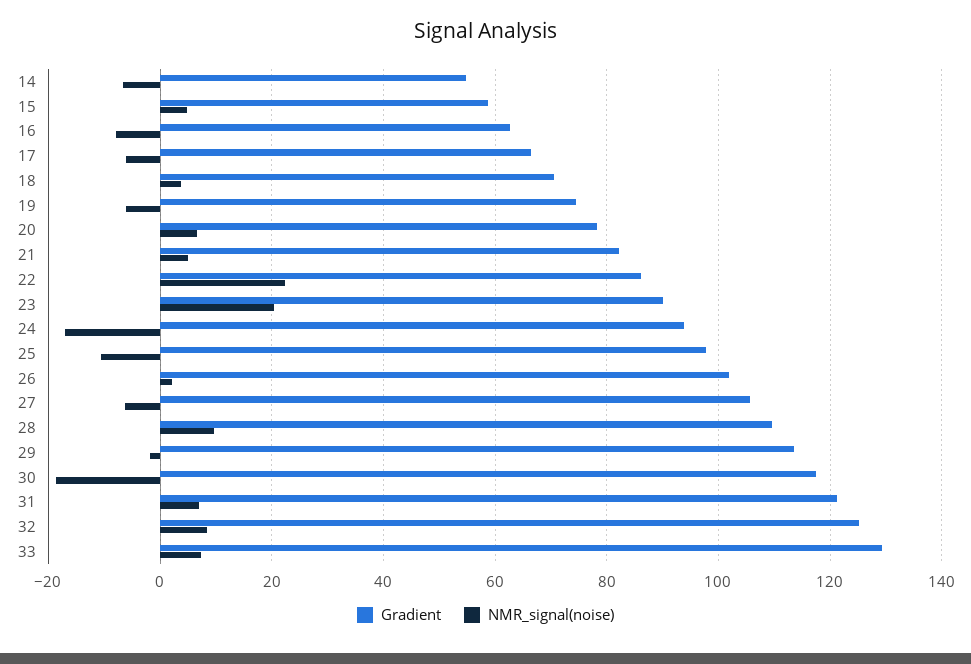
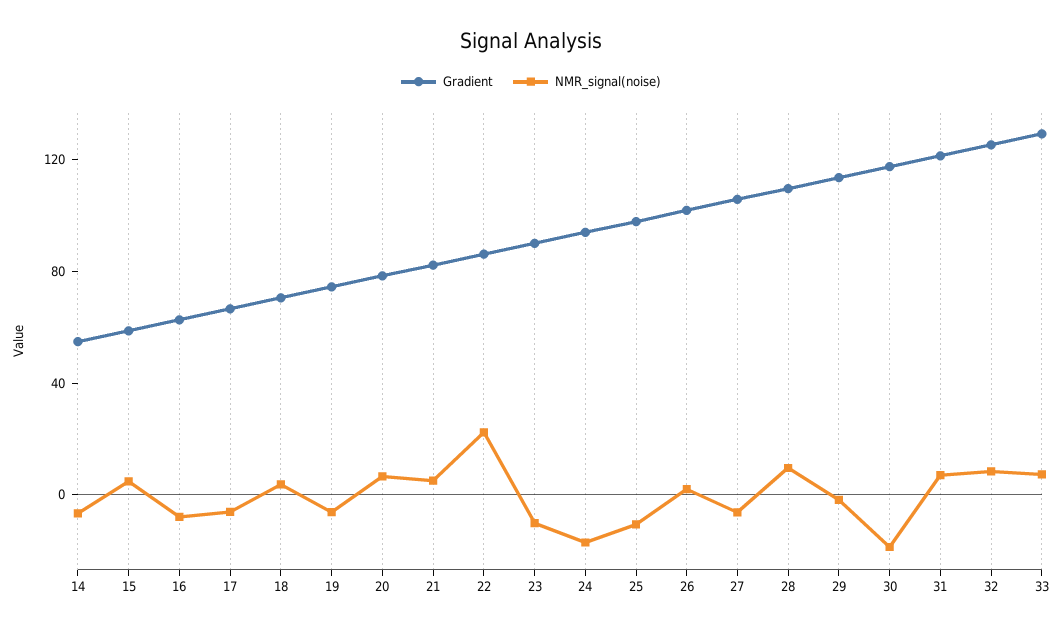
  {
    "Gradient": {
      "14": 54,
      "15": 58,
      "16": 62,
      "17": 66,
      "18": 70,
      "19": 74,
      "20": 78,
      "21": 82,
      "22": 86,
      "23": 90,
      "24": 94,
      "25": 98,
      "26": 102,
      "27": 106,
      "28": 110,
      "29": 114,
      "30": 118,
      "31": 122,
      "32": 126,
      "33": 130
    },
    "NMR_signal(noise)": {
      "14": -6,
      "15": 4,
      "16": -8,
      "17": -6,
      "18": 4,
      "19": -6,
      "20": 6,
      "21": 6,
      "22": 22,
-     "23": 20,
+     "23": -10,
      "24": -18,
      "25": -10,
      "26": 2,
      "27": -6,
      "28": 10,
      "29": -2,
      "30": -18,
      "31": 8,
      "32": 8,
      "33": 8
    }
  }

